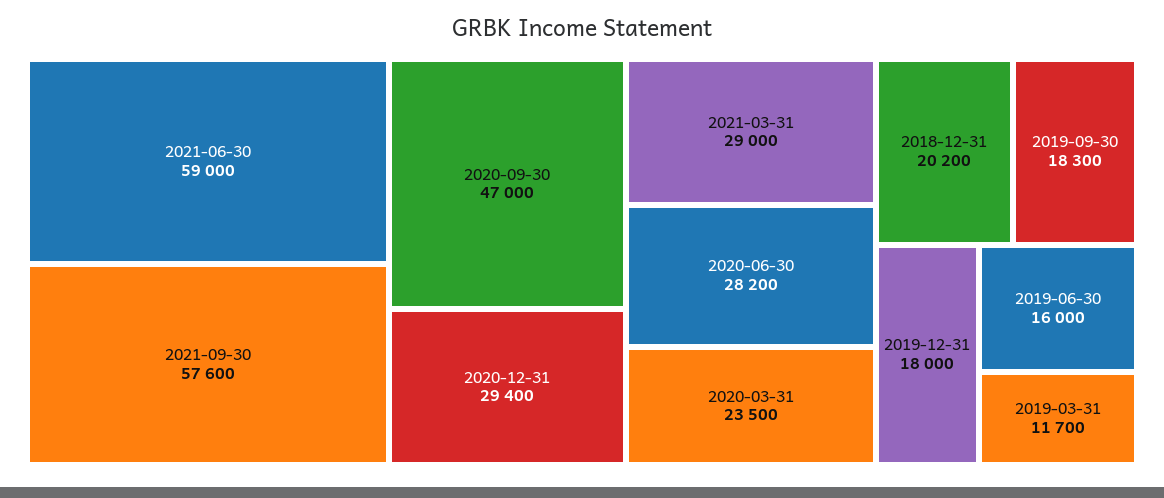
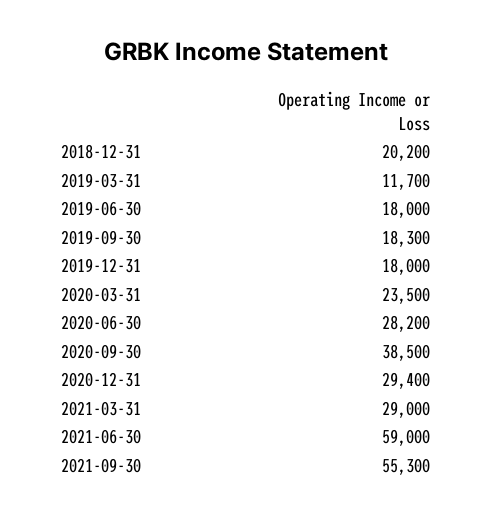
  {
    "2021-06-30": 59000,
-   "2021-09-30": 57600,
+   "2021-09-30": 55300,
-   "2020-09-30": 47000,
+   "2020-09-30": 38500,
    "2020-12-31": 29400,
    "2021-03-31": 29000,
    "2020-06-30": 28200,
    "2020-03-31": 23500,
    "2018-12-31": 20200,
    "2019-09-30": 18300,
    "2019-12-31": 18000,
-   "2019-06-30": 16000,
+   "2019-06-30": 18000,
    "2019-03-31": 11700
  }

